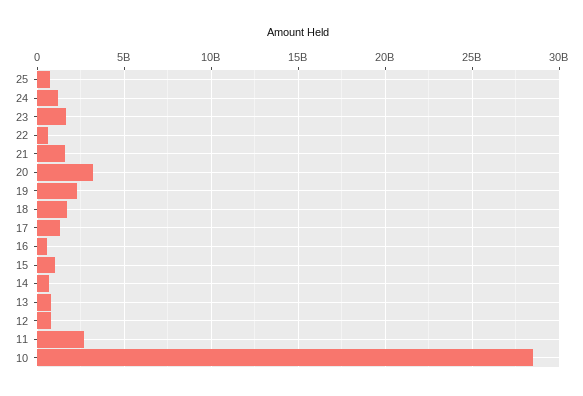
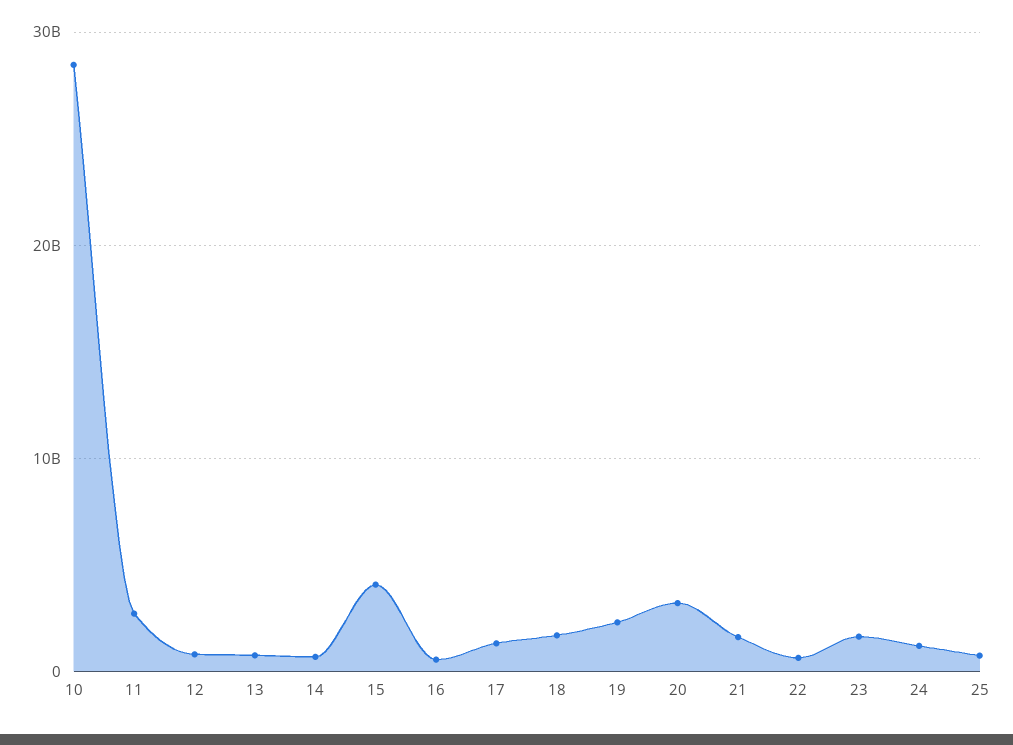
  {
    "25": 500000000,
    "24": 1000000000,
    "23": 1500000000,
    "22": 500000000,
    "21": 1500000000,
    "20": 3000000000,
    "19": 2500000000,
    "18": 1500000000,
    "17": 1500000000,
    "16": 500000000,
-   "15": 1000000000,
+   "15": 4000000000,
    "14": 500000000,
    "13": 1000000000,
    "12": 1000000000,
    "11": 2500000000,
    "10": 28500000000
  }

